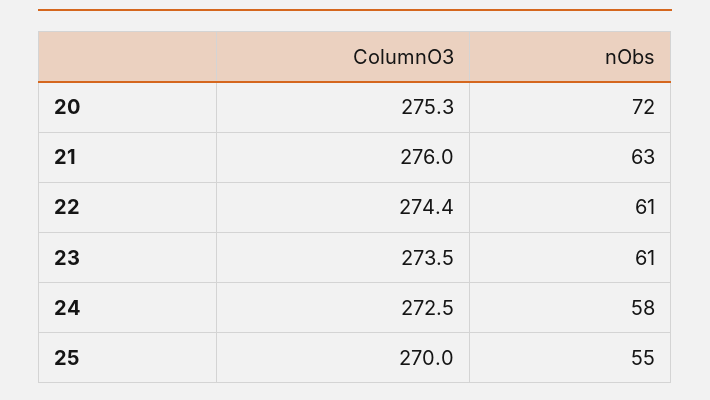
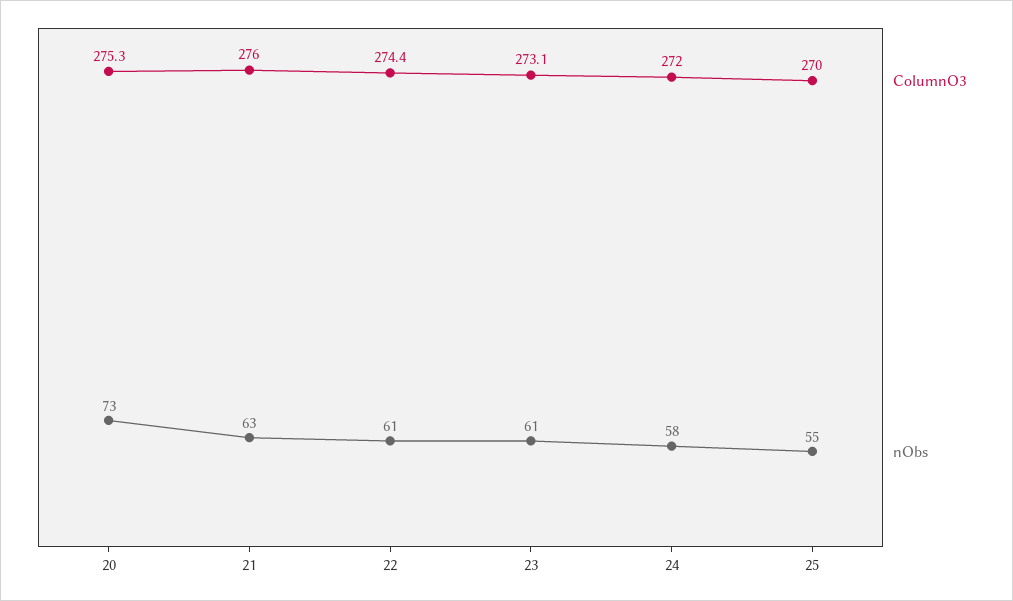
  {
    "ColumnO3": {
      "20": 275.3,
      "21": 276,
      "22": 274.4,
-     "23": 273.5,
+     "23": 273.1,
-     "24": 272.5,
+     "24": 272,
      "25": 270
    },
    "nObs": {
-     "20": 72,
+     "20": 73,
      "21": 63,
      "22": 61,
      "23": 61,
      "24": 58,
      "25": 55
    }
  }

